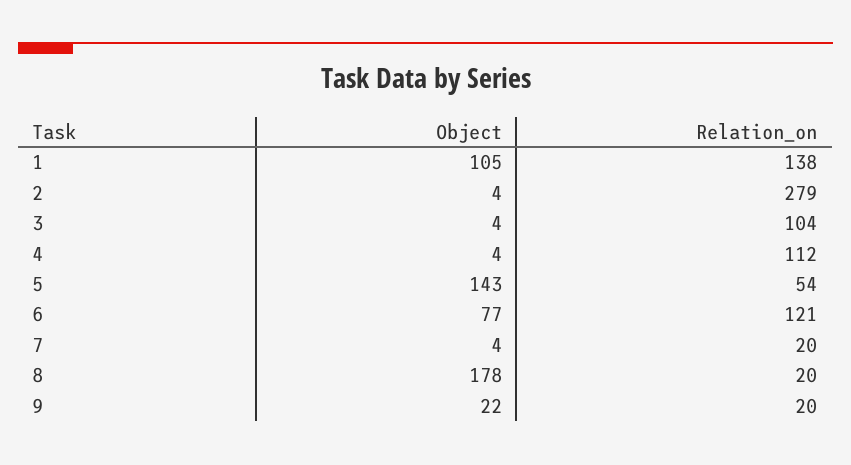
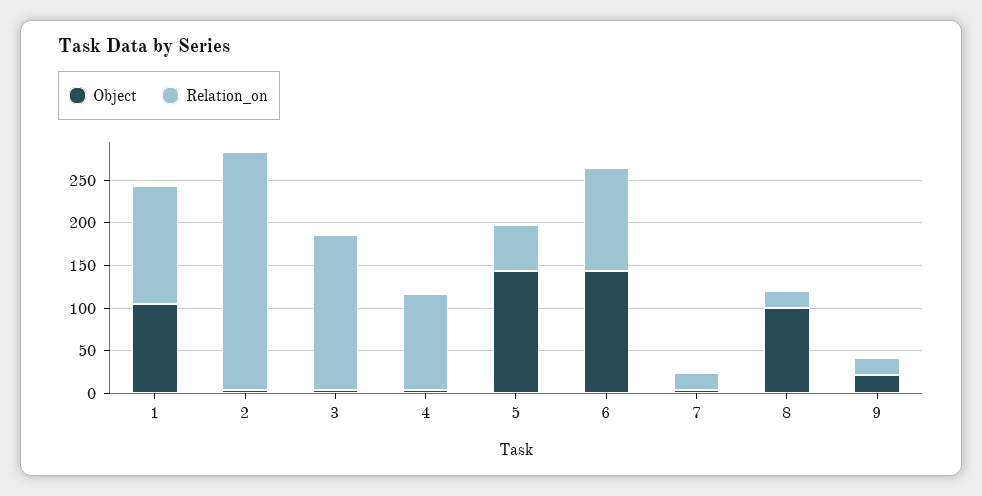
  {
    "Object": {
      "1": 105,
      "2": 4,
      "3": 4,
      "4": 4,
      "5": 143,
-     "6": 77,
+     "6": 140,
      "7": 4,
-     "8": 178,
+     "8": 100,
      "9": 22
    },
    "Relation_on": {
      "1": 138,
      "2": 279,
-     "3": 104,
+     "3": 180,
      "4": 112,
      "5": 54,
      "6": 121,
      "7": 20,
      "8": 20,
      "9": 20
    }
  }

